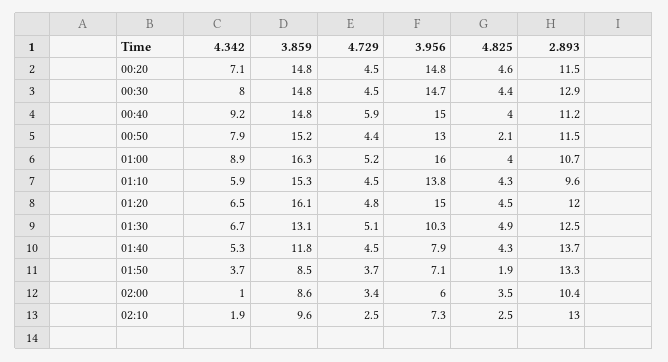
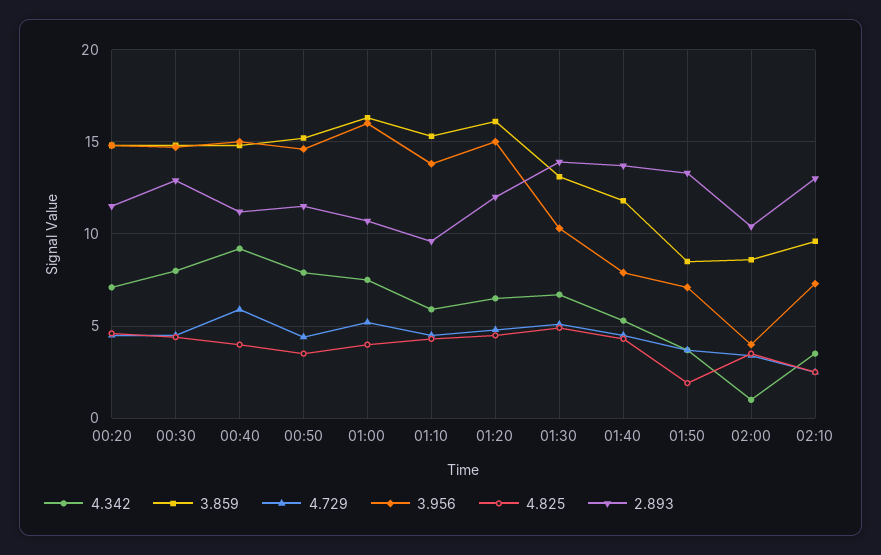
  {
    "4.342": {
      "00:20": 7.1,
      "00:30": 8,
      "00:40": 9.2,
      "00:50": 7.9,
-     "01:00": 8.9,
+     "01:00": 7.5,
      "01:10": 5.9,
      "01:20": 6.5,
      "01:30": 6.7,
      "01:40": 5.3,
      "01:50": 3.7,
      "02:00": 1,
-     "02:10": 1.9
+     "02:10": 3.5
    },
    "3.859": {
      "00:20": 14.8,
      "00:30": 14.8,
      "00:40": 14.8,
      "00:50": 15.2,
      "01:00": 16.3,
      "01:10": 15.3,
      "01:20": 16.1,
      "01:30": 13.1,
      "01:40": 11.8,
      "01:50": 8.5,
      "02:00": 8.6,
      "02:10": 9.6
    },
    "4.729": {
      "00:20": 4.5,
      "00:30": 4.5,
      "00:40": 5.9,
      "00:50": 4.4,
      "01:00": 5.2,
      "01:10": 4.5,
      "01:20": 4.8,
      "01:30": 5.1,
      "01:40": 4.5,
      "01:50": 3.7,
      "02:00": 3.4,
      "02:10": 2.5
    },
    "3.956": {
      "00:20": 14.8,
      "00:30": 14.7,
      "00:40": 15,
-     "00:50": 13,
+     "00:50": 14.5,
      "01:00": 16,
      "01:10": 13.8,
      "01:20": 15,
      "01:30": 10.3,
      "01:40": 7.9,
      "01:50": 7.1,
-     "02:00": 6,
+     "02:00": 4,
      "02:10": 7.3
    },
    "4.825": {
      "00:20": 4.6,
      "00:30": 4.4,
      "00:40": 4,
-     "00:50": 2.1,
+     "00:50": 3.5,
      "01:00": 4,
      "01:10": 4.3,
      "01:20": 4.5,
      "01:30": 4.9,
      "01:40": 4.3,
      "01:50": 1.9,
      "02:00": 3.5,
      "02:10": 2.5
    },
    "2.893": {
      "00:20": 11.5,
      "00:30": 12.9,
      "00:40": 11.2,
      "00:50": 11.5,
      "01:00": 10.7,
      "01:10": 9.6,
      "01:20": 12,
-     "01:30": 12.5,
+     "01:30": 14,
      "01:40": 13.7,
      "01:50": 13.3,
      "02:00": 10.4,
      "02:10": 13
    }
  }

